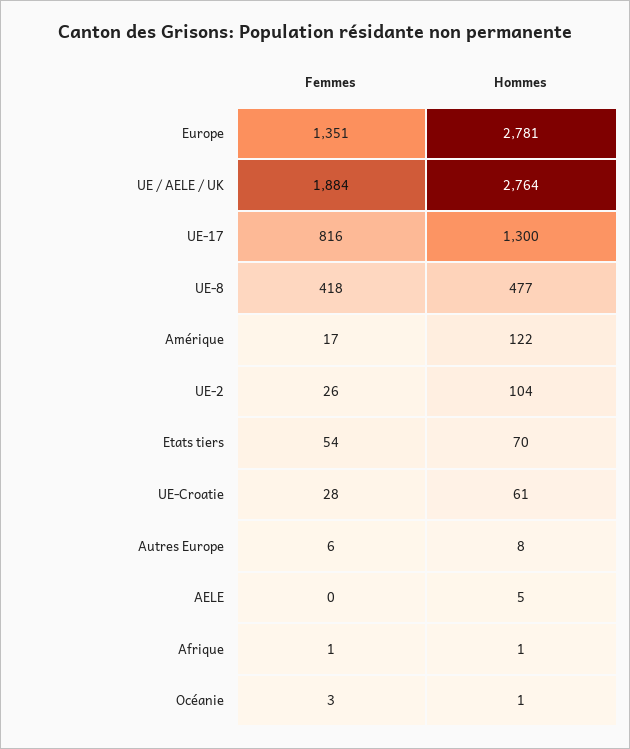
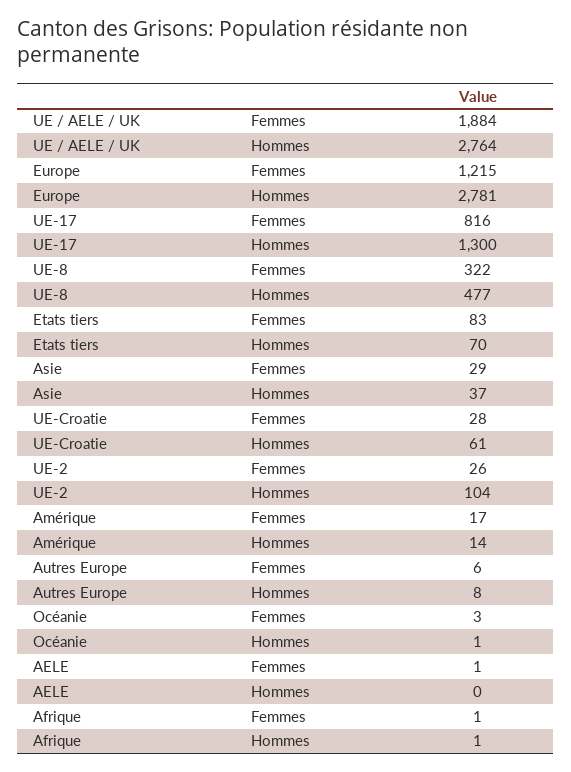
  {
    "Femmes": {
-     "Europe": 1351,
+     "Europe": 1215,
      "UE / AELE / UK": 1884,
      "UE-17": 816,
-     "UE-8": 418,
+     "UE-8": 322,
      "Amérique": 17,
      "UE-2": 26,
-     "Etats tiers": 54,
+     "Etats tiers": 83,
      "UE-Croatie": 28,
      "Autres Europe": 6,
-     "AELE": 0,
+     "AELE": 1,
      "Afrique": 1,
-     "Océanie": 3
+     "Océanie": 3,
+     "Asie": 29
    },
    "Hommes": {
      "Europe": 2781,
      "UE / AELE / UK": 2764,
      "UE-17": 1300,
      "UE-8": 477,
-     "Amérique": 122,
+     "Amérique": 14,
      "UE-2": 104,
      "Etats tiers": 70,
      "UE-Croatie": 61,
      "Autres Europe": 8,
-     "AELE": 5,
+     "AELE": 0,
      "Afrique": 1,
-     "Océanie": 1
+     "Océanie": 1,
+     "Asie": 37
    }
  }

